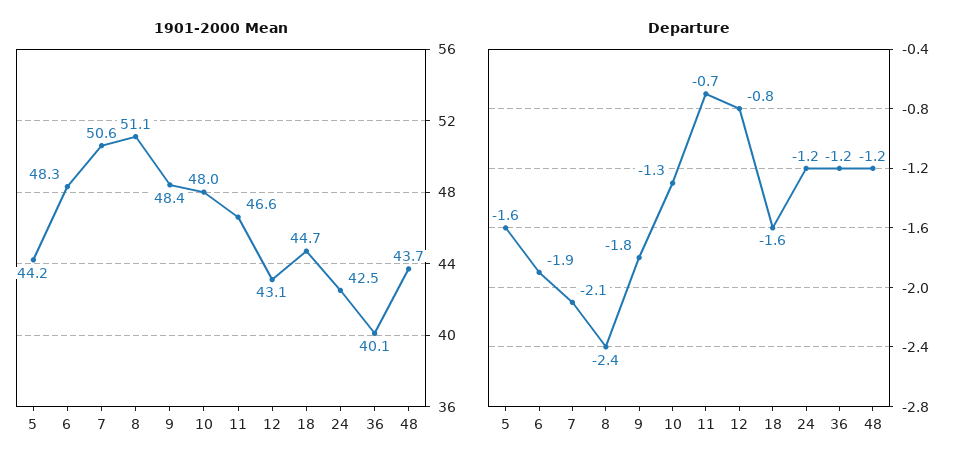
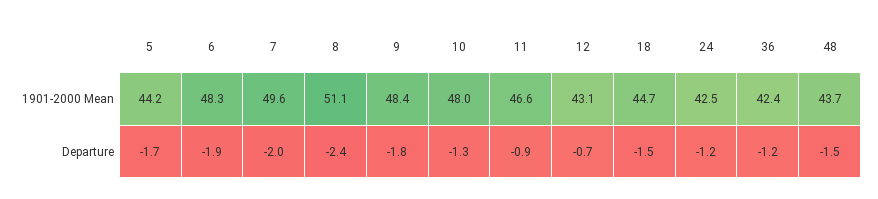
  {
    "1901-2000 Mean": {
      "5": 44.2,
      "6": 48.3,
-     "7": 50.6,
+     "7": 49.6,
      "8": 51.1,
      "9": 48.4,
      "10": 48,
      "11": 46.6,
      "12": 43.1,
      "18": 44.7,
      "24": 42.5,
-     "36": 40.1,
+     "36": 42.4,
      "48": 43.7
    },
    "Departure": {
-     "5": -1.6,
+     "5": -1.7,
      "6": -1.9,
-     "7": -2.1,
+     "7": -2,
      "8": -2.4,
      "9": -1.8,
      "10": -1.3,
-     "11": -0.7,
+     "11": -0.9,
-     "12": -0.8,
+     "12": -0.7,
-     "18": -1.6,
+     "18": -1.5,
      "24": -1.2,
      "36": -1.2,
-     "48": -1.2
+     "48": -1.5
    }
  }

